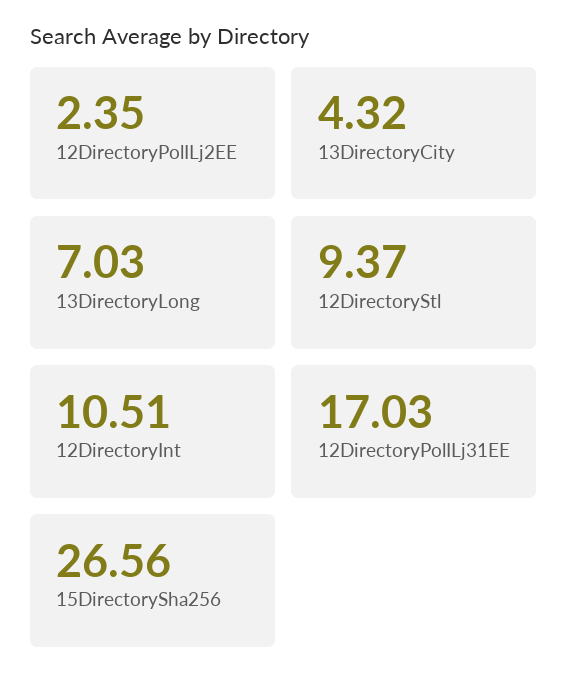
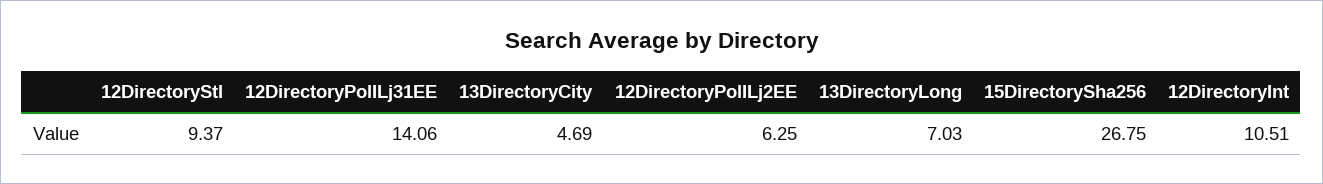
  {
-   "12DirectoryPolILj2EE": 2.35,
+   "12DirectoryPolILj2EE": 6.25,
-   "13DirectoryCity": 4.32,
+   "13DirectoryCity": 4.69,
    "13DirectoryLong": 7.03,
    "12DirectoryStl": 9.37,
    "12DirectoryInt": 10.51,
-   "12DirectoryPolILj31EE": 17.03,
+   "12DirectoryPolILj31EE": 14.06,
-   "15DirectorySha256": 26.56
+   "15DirectorySha256": 26.75
  }

